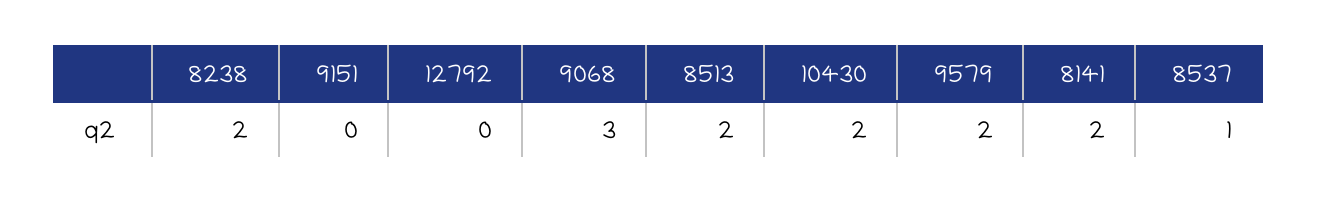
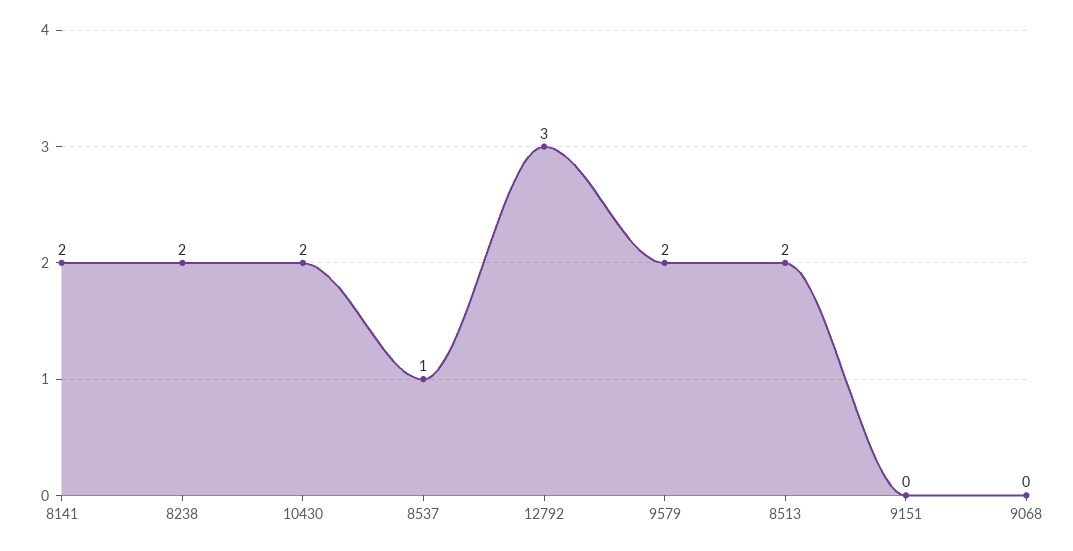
  {
    "8238": 2,
    "9151": 0,
-   "12792": 0,
+   "12792": 3,
-   "9068": 3,
+   "9068": 0,
    "8513": 2,
    "10430": 2,
    "9579": 2,
    "8141": 2,
    "8537": 1
  }

